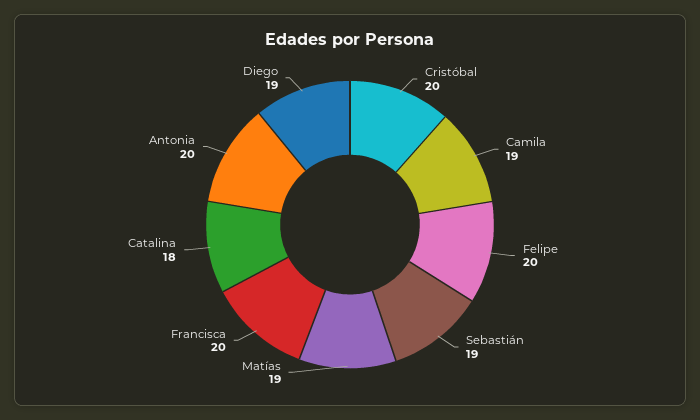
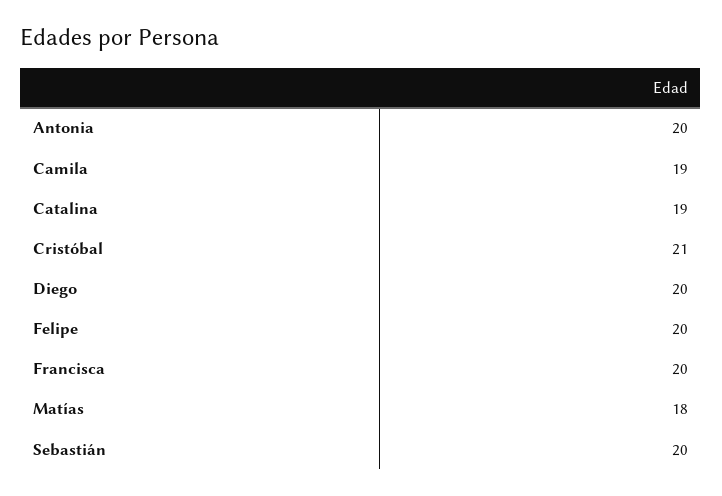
  {
-   "Cristóbal": 20,
+   "Cristóbal": 21,
    "Camila": 19,
    "Felipe": 20,
-   "Sebastián": 19,
+   "Sebastián": 20,
-   "Matías": 19,
+   "Matías": 18,
    "Francisca": 20,
-   "Catalina": 18,
+   "Catalina": 19,
    "Antonia": 20,
-   "Diego": 19
+   "Diego": 20
  }

